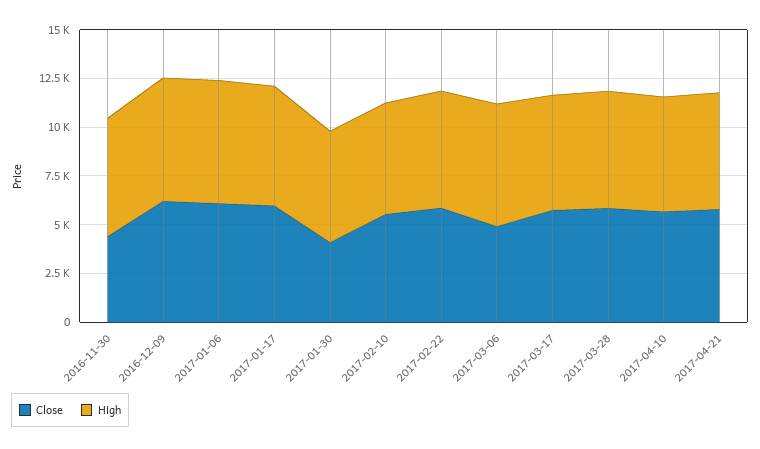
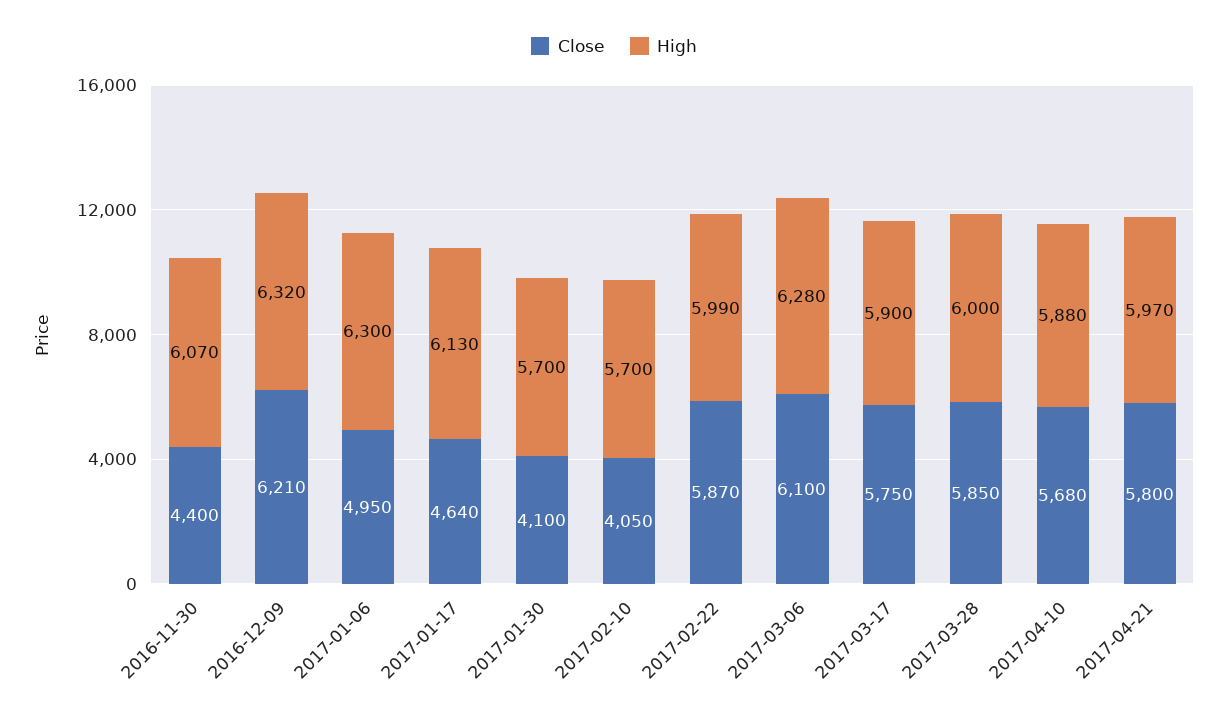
  {
    "Close": {
      "2016-11-30": 4400,
      "2016-12-09": 6210,
-     "2017-01-06": 6000,
+     "2017-01-06": 4950,
-     "2017-01-17": 6000,
+     "2017-01-17": 4640,
      "2017-01-30": 4100,
-     "2017-02-10": 5500,
+     "2017-02-10": 4050,
      "2017-02-22": 5870,
-     "2017-03-06": 5000,
+     "2017-03-06": 6100,
      "2017-03-17": 5750,
      "2017-03-28": 5850,
      "2017-04-10": 5680,
      "2017-04-21": 5800
    },
    "High": {
      "2016-11-30": 6070,
      "2016-12-09": 6320,
      "2017-01-06": 6300,
      "2017-01-17": 6130,
      "2017-01-30": 5700,
      "2017-02-10": 5700,
      "2017-02-22": 5990,
      "2017-03-06": 6280,
      "2017-03-17": 5900,
      "2017-03-28": 6000,
      "2017-04-10": 5880,
      "2017-04-21": 5970
    }
  }

